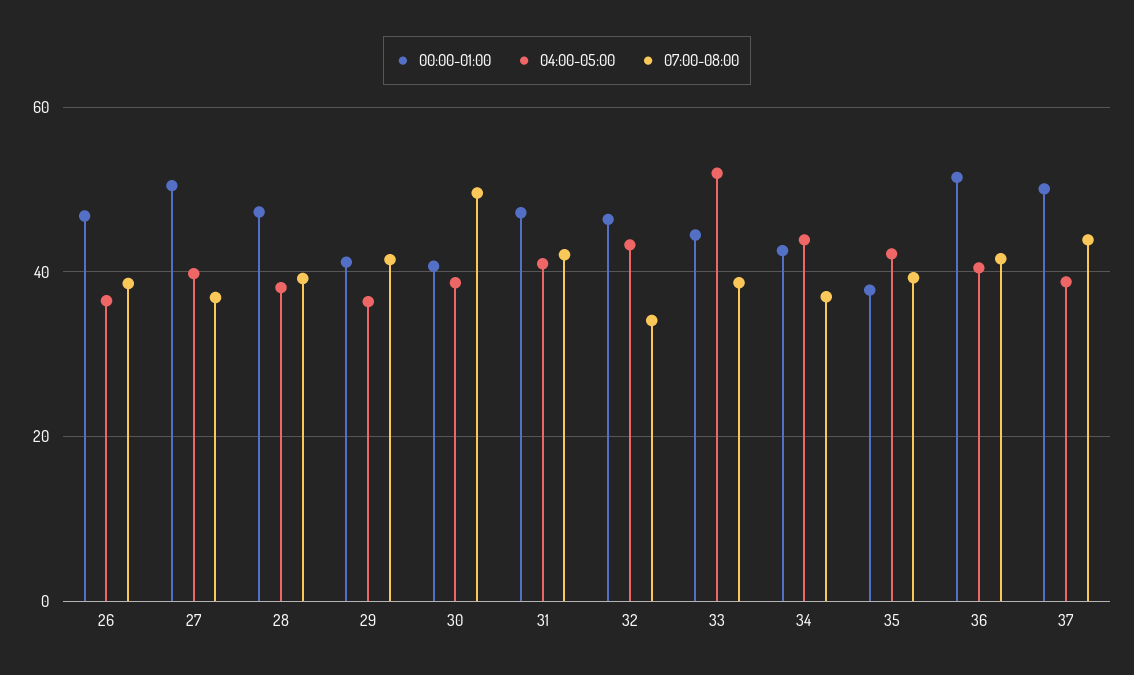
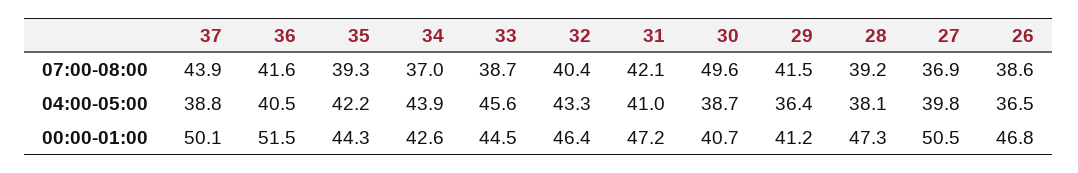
  {
    "00:00-01:00": {
      "26": 46.8,
      "27": 50.5,
      "28": 47.3,
      "29": 41.2,
      "30": 40.7,
      "31": 47.2,
      "32": 46.4,
      "33": 44.5,
      "34": 42.6,
-     "35": 38,
+     "35": 44.3,
      "36": 51.5,
      "37": 50.1
    },
    "04:00-05:00": {
      "26": 36.5,
      "27": 39.8,
      "28": 38.1,
      "29": 36.4,
      "30": 38.7,
      "31": 41,
      "32": 43.3,
-     "33": 52,
+     "33": 45.6,
      "34": 43.9,
      "35": 42.2,
      "36": 40.5,
      "37": 38.8
    },
    "07:00-08:00": {
      "26": 38.6,
      "27": 36.9,
      "28": 39.2,
      "29": 41.5,
      "30": 49.6,
      "31": 42.1,
-     "32": 34,
+     "32": 40.4,
      "33": 38.7,
      "34": 37,
      "35": 39.3,
      "36": 41.6,
      "37": 43.9
    }
  }

